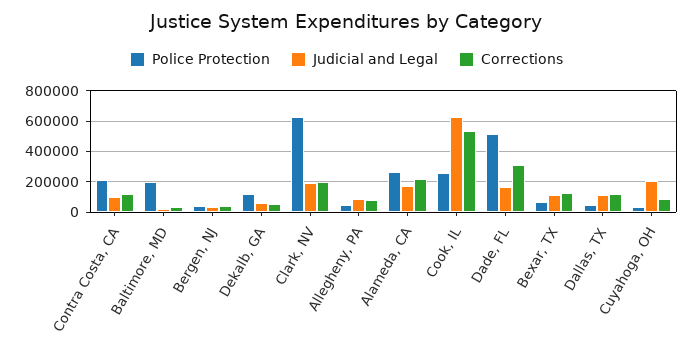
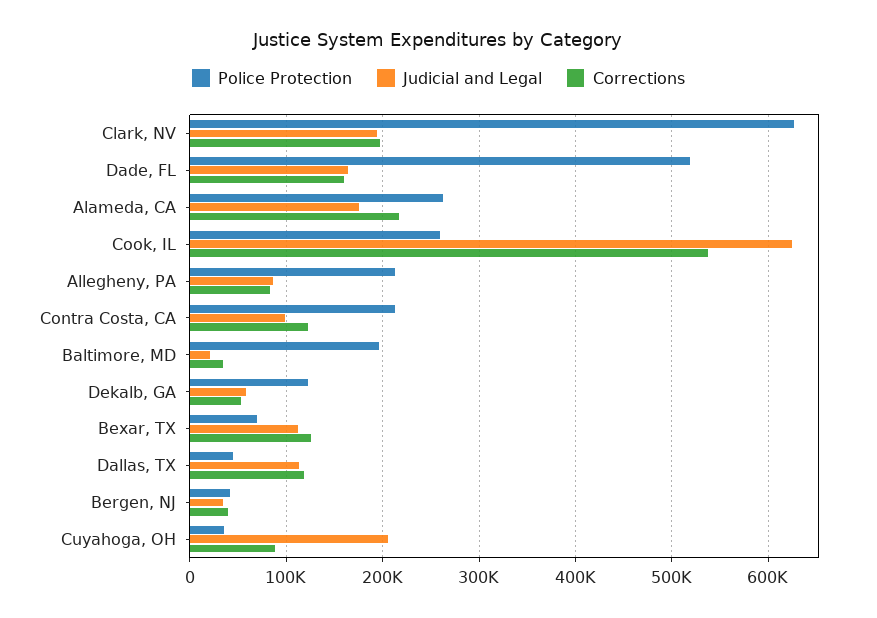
  {
    "Police Protection": {
      "Contra Costa, CA": 210000,
      "Baltimore, MD": 200000,
      "Bergen, NJ": 40000,
      "Dekalb, GA": 120000,
      "Clark, NV": 630000,
-     "Allegheny, PA": 50000,
+     "Allegheny, PA": 210000,
      "Alameda, CA": 260000,
      "Cook, IL": 260000,
      "Dade, FL": 520000,
      "Bexar, TX": 70000,
      "Dallas, TX": 50000,
      "Cuyahoga, OH": 30000
    },
    "Judicial and Legal": {
      "Contra Costa, CA": 100000,
      "Baltimore, MD": 20000,
      "Bergen, NJ": 30000,
      "Dekalb, GA": 60000,
      "Clark, NV": 190000,
      "Allegheny, PA": 90000,
      "Alameda, CA": 180000,
      "Cook, IL": 620000,
      "Dade, FL": 160000,
      "Bexar, TX": 110000,
      "Dallas, TX": 110000,
      "Cuyahoga, OH": 210000
    },
    "Corrections": {
      "Contra Costa, CA": 120000,
      "Baltimore, MD": 30000,
      "Bergen, NJ": 40000,
      "Dekalb, GA": 50000,
      "Clark, NV": 200000,
      "Allegheny, PA": 80000,
      "Alameda, CA": 220000,
      "Cook, IL": 540000,
-     "Dade, FL": 300000,
+     "Dade, FL": 160000,
      "Bexar, TX": 130000,
      "Dallas, TX": 120000,
      "Cuyahoga, OH": 90000
    }
  }

